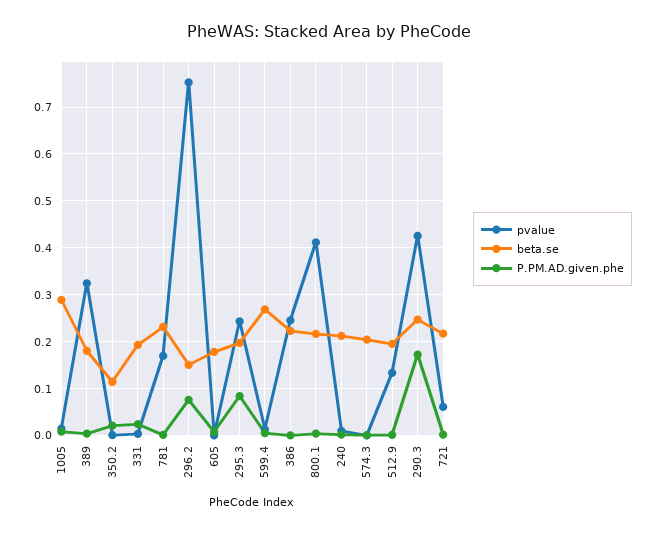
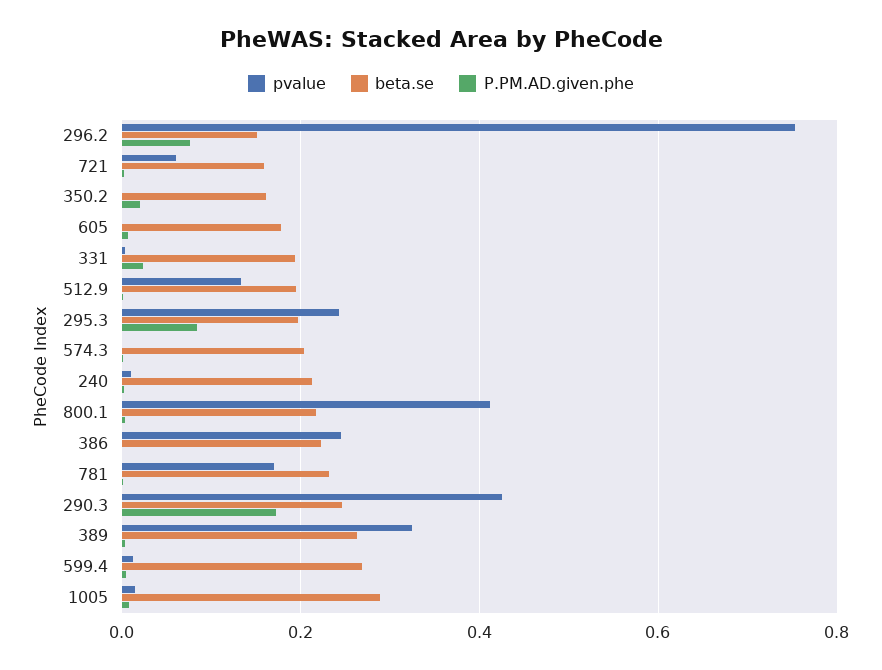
  {
    "pvalue": {
      "1005": 0.02,
      "389": 0.32,
      "350.2": 0,
      "331": 0,
      "781": 0.16,
      "296.2": 0.76,
      "605": 0,
      "295.3": 0.24,
      "599.4": 0.02,
      "386": 0.24,
      "800.1": 0.42,
      "240": 0,
      "574.3": 0,
      "512.9": 0.14,
      "290.3": 0.42,
      "721": 0.06
    },
    "beta.se": {
      "1005": 0.28,
-     "389": 0.18,
+     "389": 0.26,
-     "350.2": 0.12,
+     "350.2": 0.16,
      "331": 0.2,
      "781": 0.24,
      "296.2": 0.16,
      "605": 0.18,
      "295.3": 0.2,
      "599.4": 0.26,
      "386": 0.22,
      "800.1": 0.22,
      "240": 0.22,
      "574.3": 0.2,
      "512.9": 0.2,
      "290.3": 0.24,
-     "721": 0.22
+     "721": 0.16
    },
    "P.PM.AD.given.phe": {
      "1005": 0,
      "389": 0,
      "350.2": 0.02,
      "331": 0.02,
      "781": 0,
      "296.2": 0.08,
      "605": 0,
      "295.3": 0.08,
      "599.4": 0,
      "386": 0,
      "800.1": 0,
      "240": 0,
      "574.3": 0,
      "512.9": 0,
      "290.3": 0.18,
      "721": 0
    }
  }

